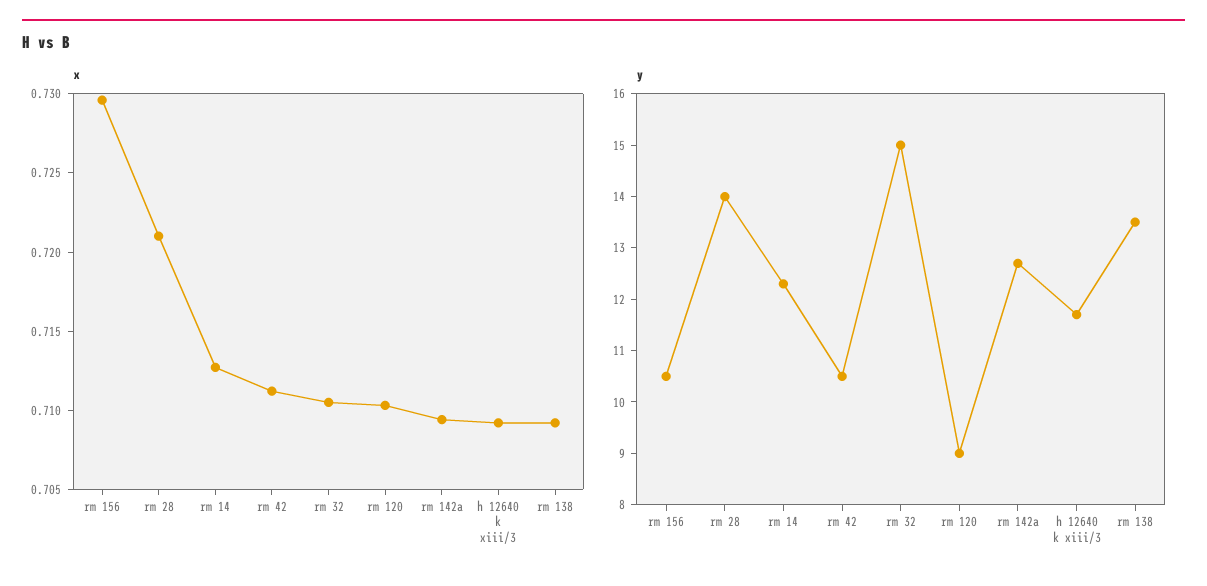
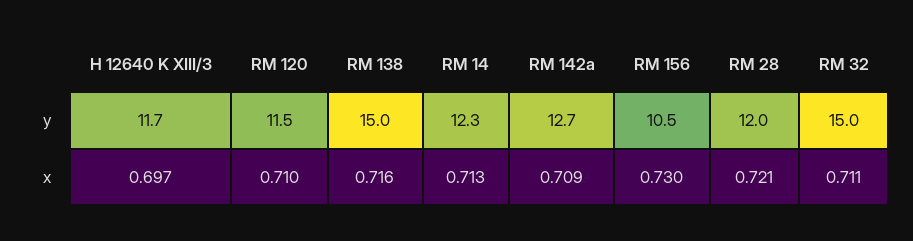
  {
    "x": {
      "rm 156": 0.73,
      "rm 28": 0.721,
      "rm 14": 0.713,
-     "rm 42": 0.711,
      "rm 32": 0.711,
      "rm 120": 0.71,
      "rm 142a": 0.709,
-     "h 12640 k xiii/3": 0.709,
+     "h 12640 k xiii/3": 0.697,
-     "rm 138": 0.709
+     "rm 138": 0.716
    },
    "y": {
      "rm 156": 10.5,
-     "rm 28": 14,
+     "rm 28": 12,
      "rm 14": 12.3,
-     "rm 42": 10.5,
      "rm 32": 15,
-     "rm 120": 9,
+     "rm 120": 11.5,
      "rm 142a": 12.7,
      "h 12640 k xiii/3": 11.7,
-     "rm 138": 13.5
+     "rm 138": 15
    }
  }

